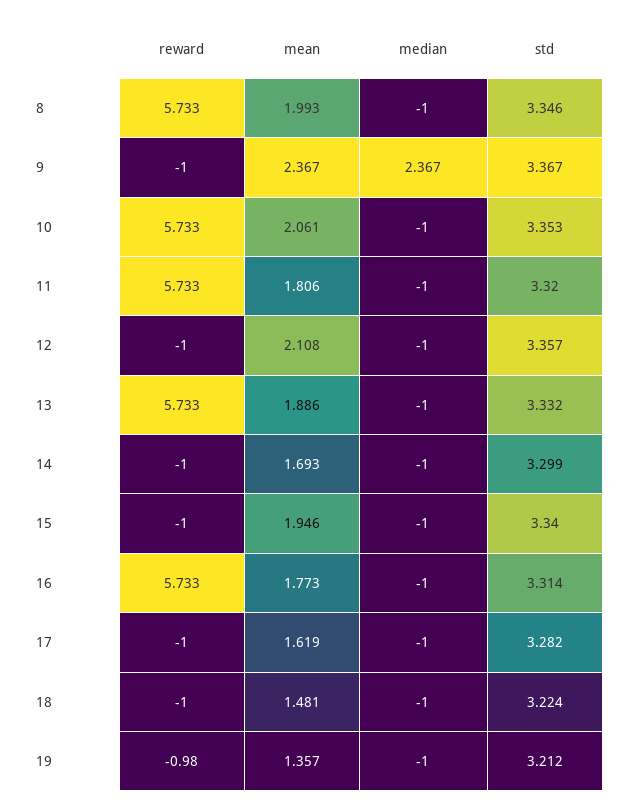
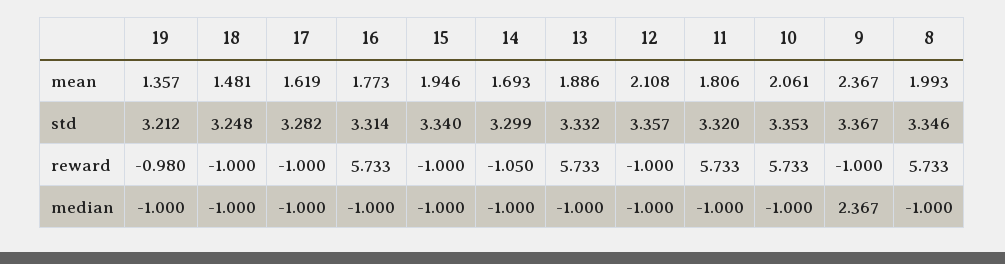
  {
    "reward": {
      "8": 5.733,
      "9": -1,
      "10": 5.733,
      "11": 5.733,
      "12": -1,
      "13": 5.733,
-     "14": -1,
+     "14": -1.05,
      "15": -1,
      "16": 5.733,
      "17": -1,
      "18": -1,
      "19": -0.98
    },
    "mean": {
      "8": 1.993,
      "9": 2.367,
      "10": 2.061,
      "11": 1.806,
      "12": 2.108,
      "13": 1.886,
      "14": 1.693,
      "15": 1.946,
      "16": 1.773,
      "17": 1.619,
      "18": 1.481,
      "19": 1.357
    },
    "median": {
      "8": -1,
      "9": 2.367,
      "10": -1,
      "11": -1,
      "12": -1,
      "13": -1,
      "14": -1,
      "15": -1,
      "16": -1,
      "17": -1,
      "18": -1,
      "19": -1
    },
    "std": {
      "8": 3.346,
      "9": 3.367,
      "10": 3.353,
      "11": 3.32,
      "12": 3.357,
      "13": 3.332,
      "14": 3.299,
      "15": 3.34,
      "16": 3.314,
      "17": 3.282,
-     "18": 3.224,
+     "18": 3.248,
      "19": 3.212
    }
  }

